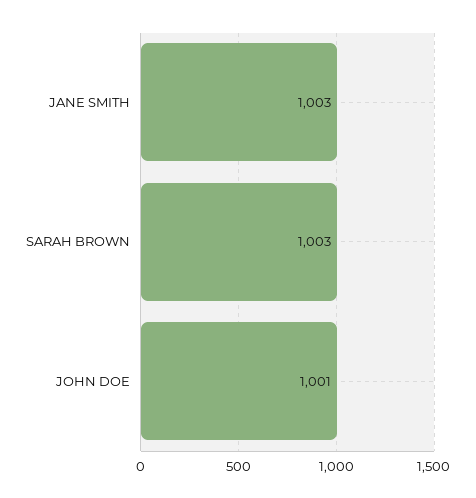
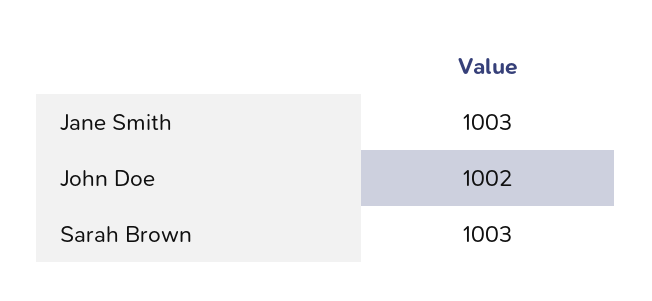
  {
    "JANE SMITH": 1003,
    "SARAH BROWN": 1003,
-   "JOHN DOE": 1001
+   "JOHN DOE": 1002
  }

